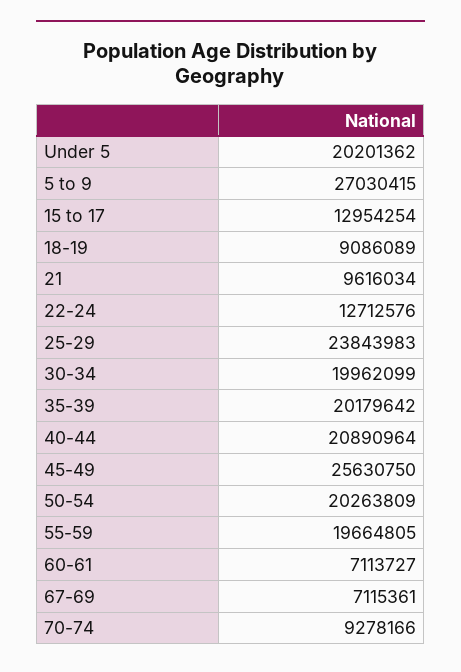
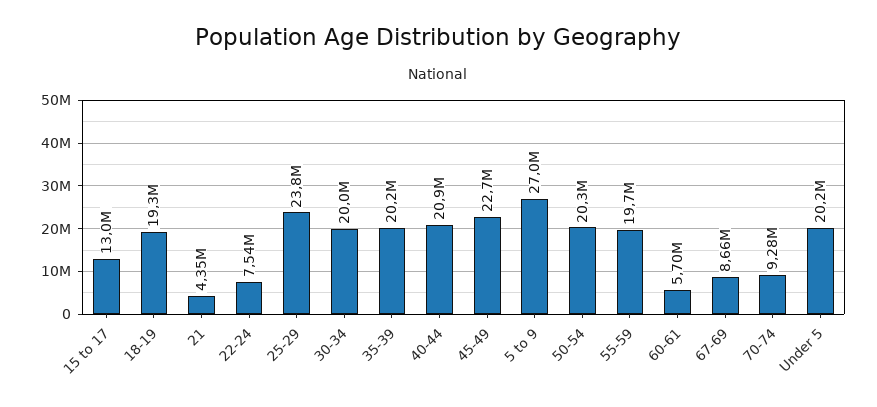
  {
    "Under 5": 20201362,
    "5 to 9": 27030415,
    "15 to 17": 12954254,
-   "18-19": 9086089,
+   "18-19": 19300000,
-   "21": 9616034,
+   "21": 4350000,
-   "22-24": 12712576,
+   "22-24": 7540000,
    "25-29": 23843983,
    "30-34": 19962099,
    "35-39": 20179642,
    "40-44": 20890964,
-   "45-49": 25630750,
+   "45-49": 22700000,
    "50-54": 20263809,
    "55-59": 19664805,
-   "60-61": 7113727,
+   "60-61": 5700000,
-   "67-69": 7115361,
+   "67-69": 8660000,
    "70-74": 9278166
  }

